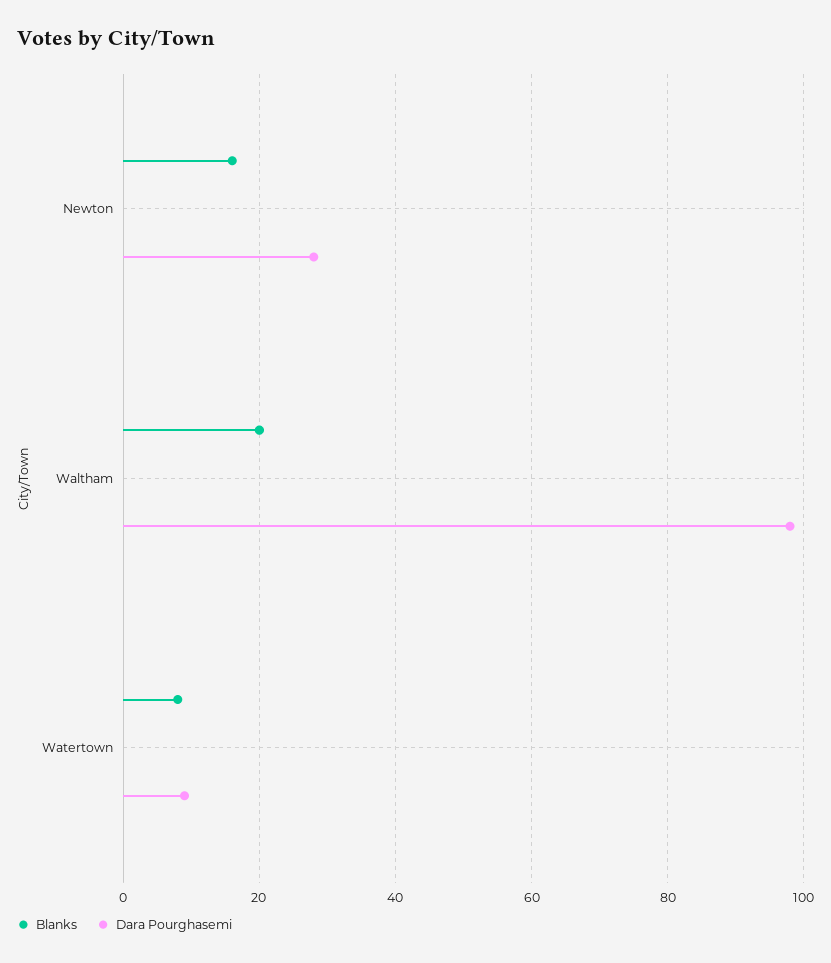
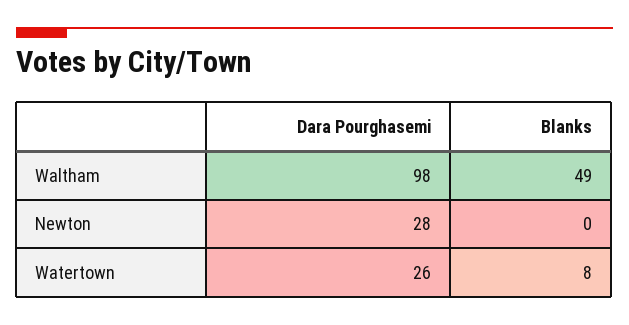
  {
    "Blanks": {
-     "Newton": 15,
+     "Newton": 0,
-     "Waltham": 20,
+     "Waltham": 49,
      "Watertown": 8
    },
    "Dara Pourghasemi": {
      "Newton": 28,
      "Waltham": 98,
-     "Watertown": 10
+     "Watertown": 26
    }
  }

